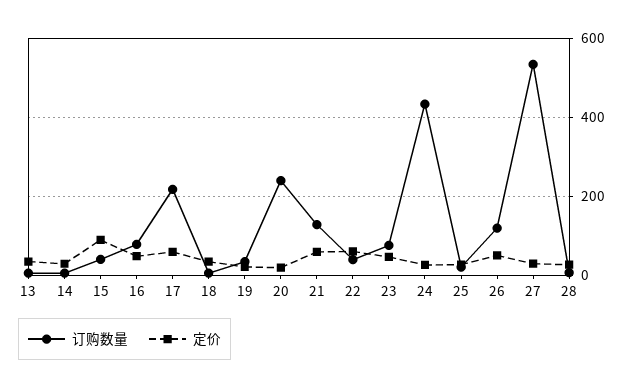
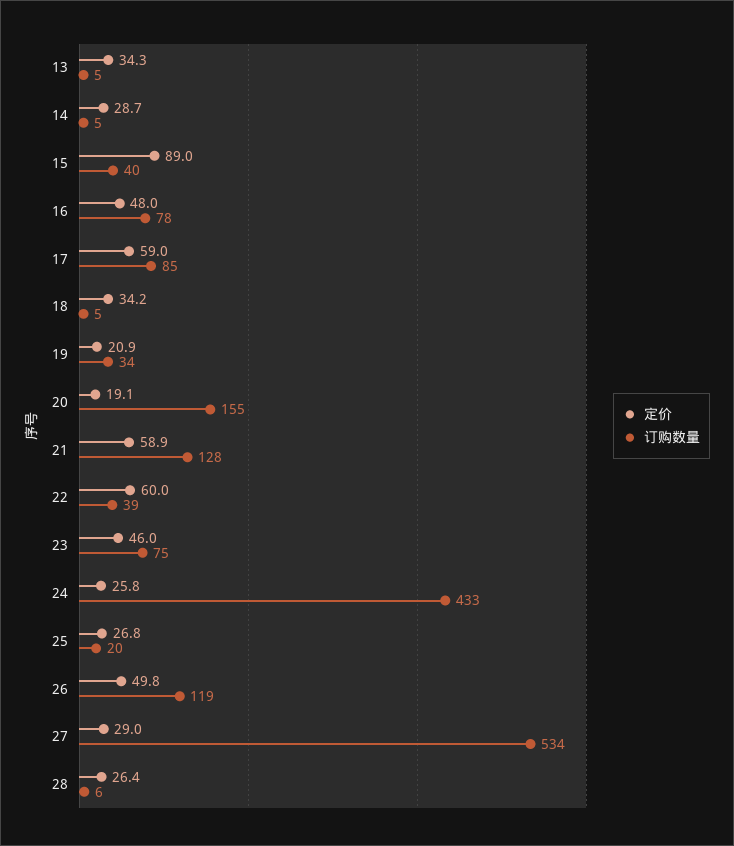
  {
    "订购数量": {
      "13": 5,
      "14": 5,
      "15": 40,
      "16": 78,
-     "17": 220,
+     "17": 85,
      "18": 5,
      "19": 34,
-     "20": 240,
+     "20": 155,
      "21": 128,
      "22": 39,
      "23": 75,
      "24": 433,
      "25": 20,
      "26": 119,
      "27": 534,
      "28": 6
    },
    "定价": {
      "13": 34.3,
      "14": 28.7,
      "15": 89,
      "16": 48,
      "17": 59,
      "18": 34.2,
      "19": 20.9,
      "20": 19.1,
      "21": 58.9,
      "22": 60,
      "23": 46,
      "24": 25.8,
      "25": 26.8,
      "26": 49.8,
      "27": 29,
      "28": 26.4
    }
  }

